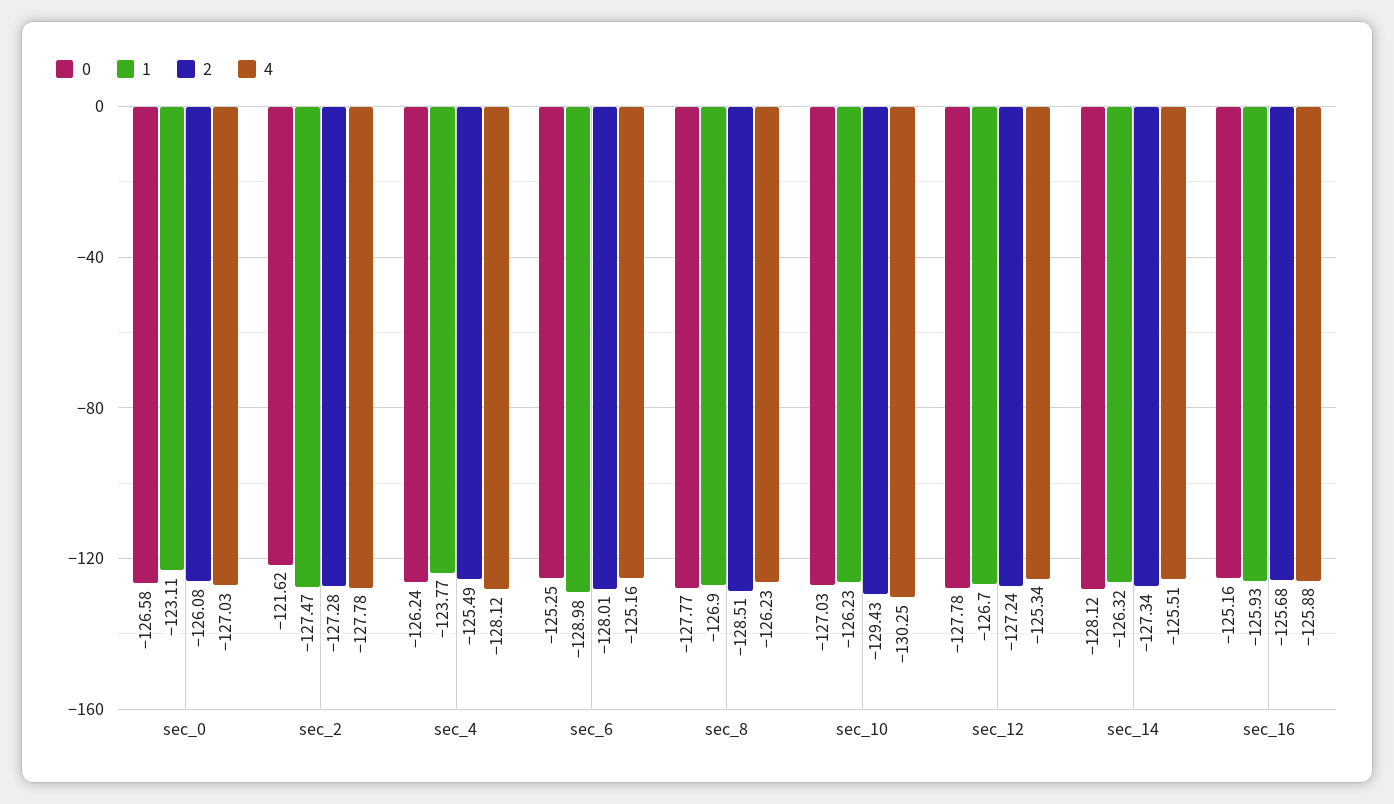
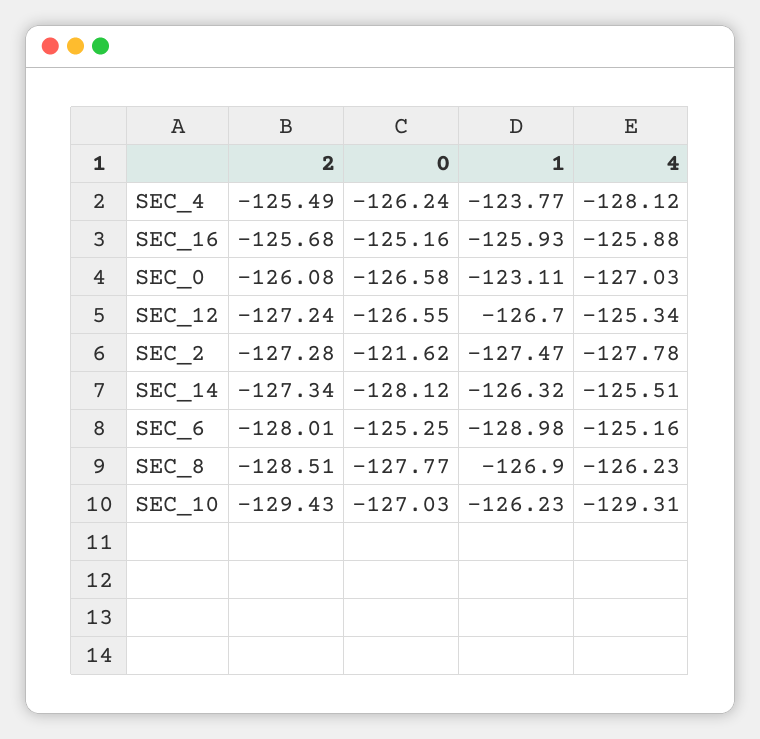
  {
    "0": {
      "sec_0": -126.58,
      "sec_2": -121.62,
      "sec_4": -126.24,
      "sec_6": -125.25,
      "sec_8": -127.77,
      "sec_10": -127.03,
-     "sec_12": -127.78,
+     "sec_12": -126.55,
      "sec_14": -128.12,
      "sec_16": -125.16
    },
    "1": {
      "sec_0": -123.11,
      "sec_2": -127.47,
      "sec_4": -123.77,
      "sec_6": -128.98,
      "sec_8": -126.9,
      "sec_10": -126.23,
      "sec_12": -126.7,
      "sec_14": -126.32,
      "sec_16": -125.93
    },
    "2": {
      "sec_0": -126.08,
      "sec_2": -127.28,
      "sec_4": -125.49,
      "sec_6": -128.01,
      "sec_8": -128.51,
      "sec_10": -129.43,
      "sec_12": -127.24,
      "sec_14": -127.34,
      "sec_16": -125.68
    },
    "4": {
      "sec_0": -127.03,
      "sec_2": -127.78,
      "sec_4": -128.12,
      "sec_6": -125.16,
      "sec_8": -126.23,
-     "sec_10": -130.25,
+     "sec_10": -129.31,
      "sec_12": -125.34,
      "sec_14": -125.51,
      "sec_16": -125.88
    }
  }

